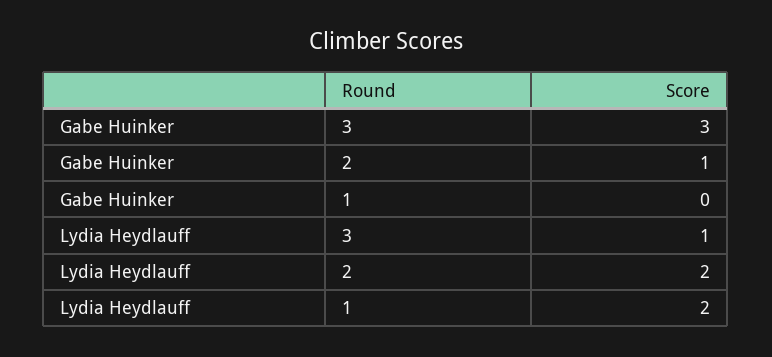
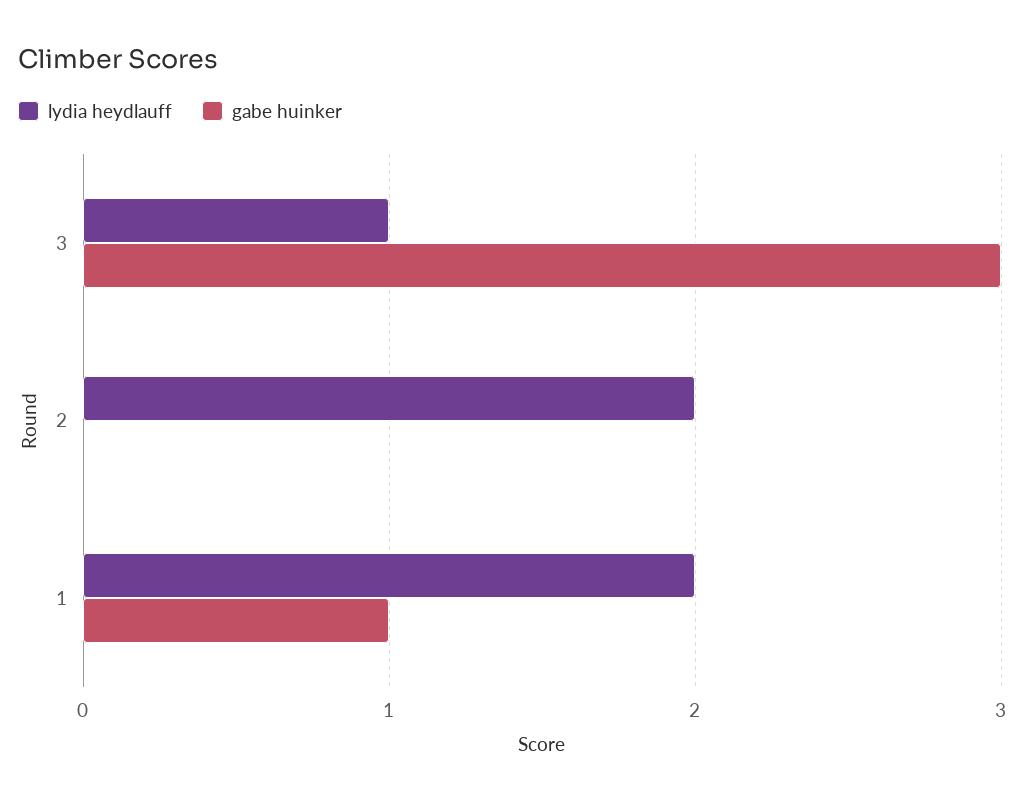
  {
    "Gabe Huinker": {
      "3": 3,
-     "2": 1,
+     "2": 0,
-     "1": 0
+     "1": 1
    },
    "Lydia Heydlauff": {
      "3": 1,
      "2": 2,
      "1": 2
    }
  }

